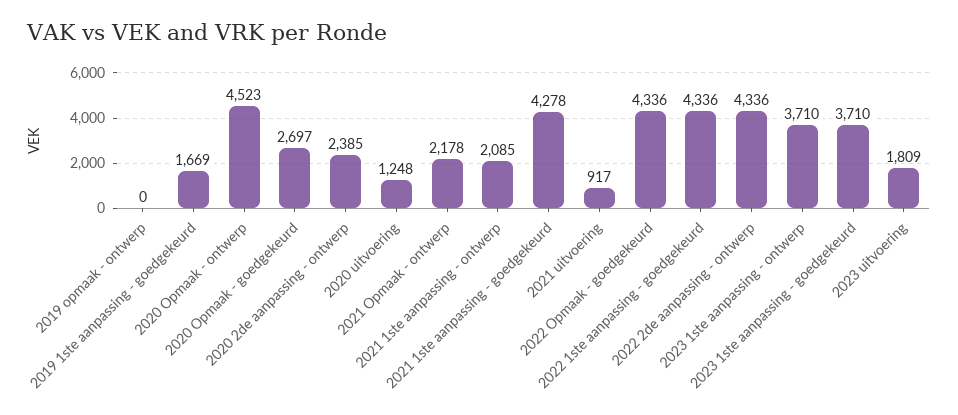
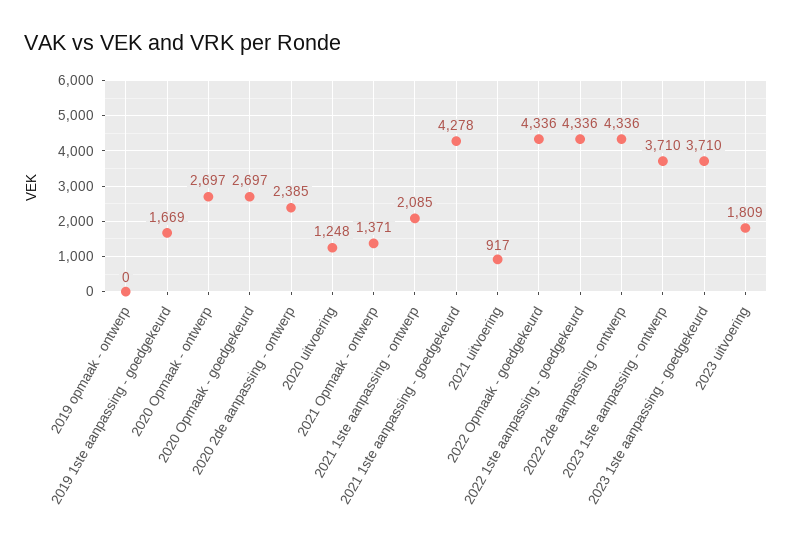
  {
    "2019 opmaak - ontwerp": 0,
    "2019 1ste aanpassing - goedgekeurd": 1669,
-   "2020 Opmaak - ontwerp": 4523,
+   "2020 Opmaak - ontwerp": 2697,
    "2020 Opmaak - goedgekeurd": 2697,
    "2020 2de aanpassing - ontwerp": 2385,
    "2020 uitvoering": 1248,
-   "2021 Opmaak - ontwerp": 2178,
+   "2021 Opmaak - ontwerp": 1371,
    "2021 1ste aanpassing - ontwerp": 2085,
    "2021 1ste aanpassing - goedgekeurd": 4278,
    "2021 uitvoering": 917,
    "2022 Opmaak - goedgekeurd": 4336,
    "2022 1ste aanpassing - goedgekeurd": 4336,
    "2022 2de aanpassing - ontwerp": 4336,
    "2023 1ste aanpassing - ontwerp": 3710,
    "2023 1ste aanpassing - goedgekeurd": 3710,
    "2023 uitvoering": 1809
  }

